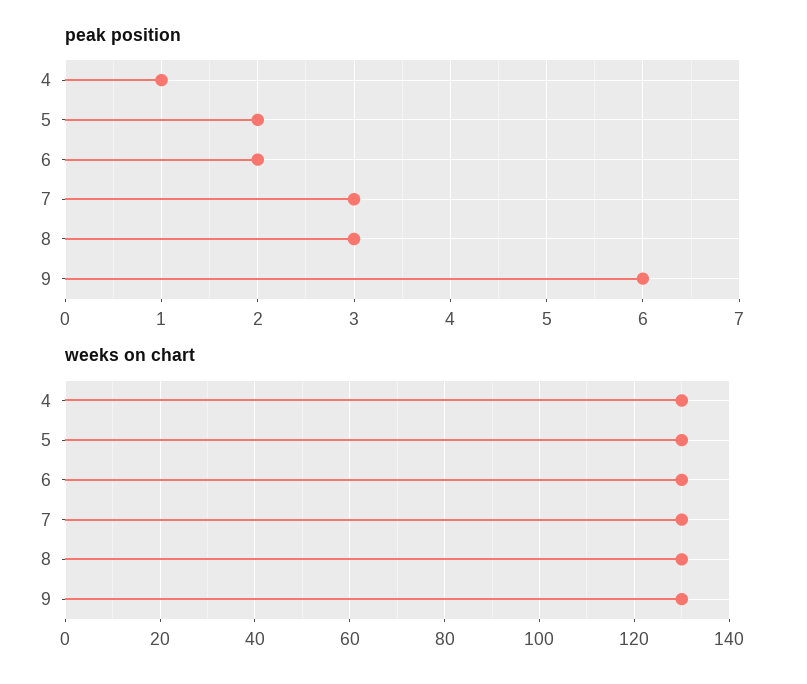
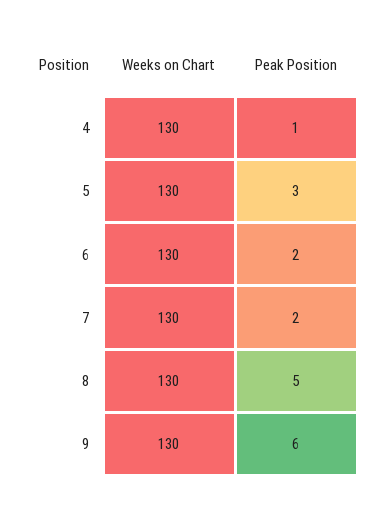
  {
    "peak position": {
      "4": 1,
-     "5": 2,
+     "5": 3,
      "6": 2,
-     "7": 3,
+     "7": 2,
-     "8": 3,
+     "8": 5,
      "9": 6
    },
    "weeks on chart": {
      "4": 130,
      "5": 130,
      "6": 130,
      "7": 130,
      "8": 130,
      "9": 130
    }
  }

